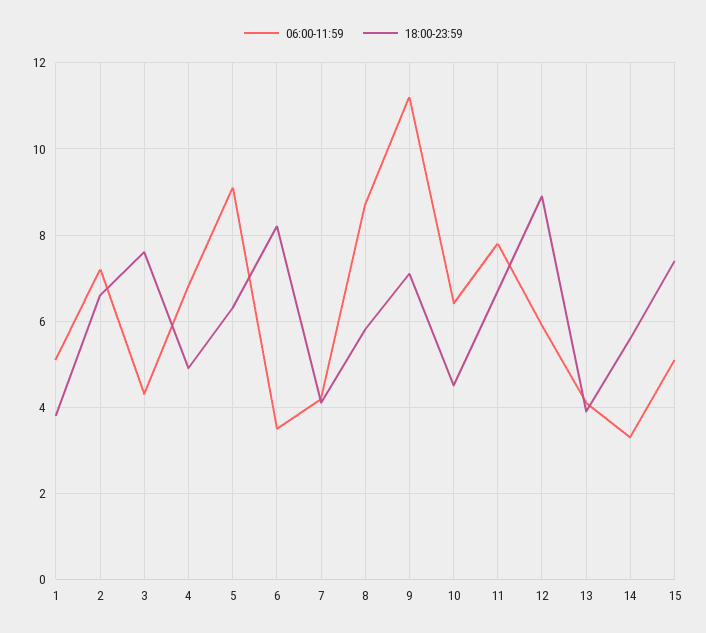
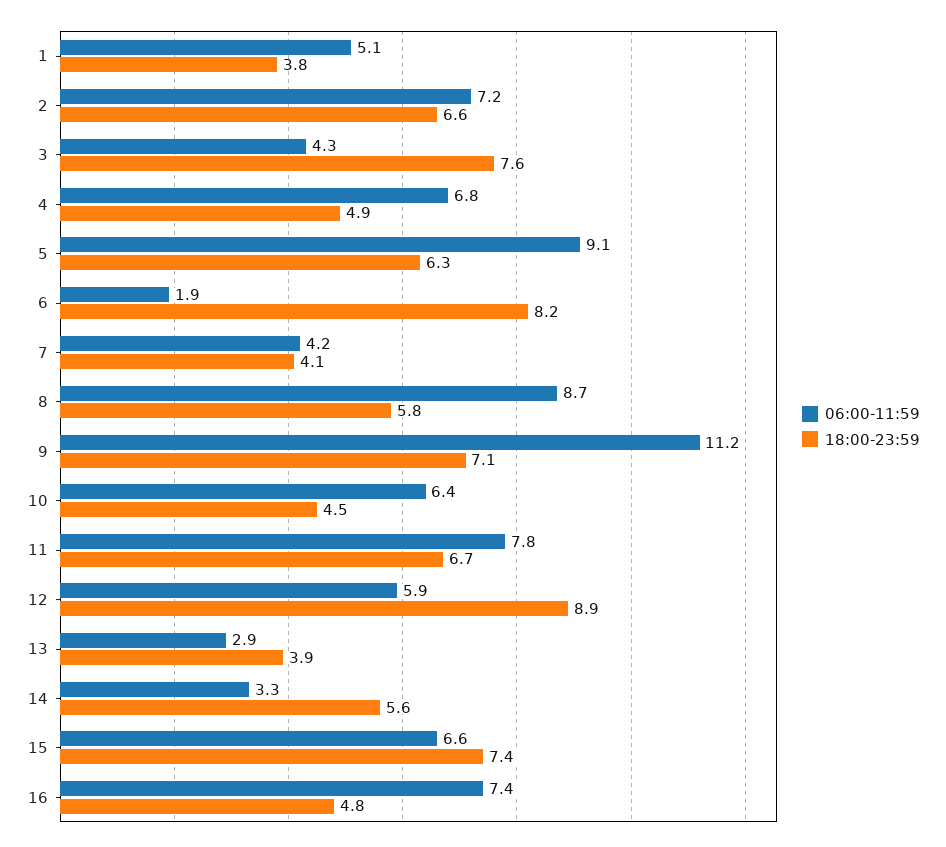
  {
    "06:00-11:59": {
      "1": 5.1,
      "2": 7.2,
      "3": 4.3,
      "4": 6.8,
      "5": 9.1,
-     "6": 3.5,
+     "6": 1.9,
      "7": 4.2,
      "8": 8.7,
      "9": 11.2,
      "10": 6.4,
      "11": 7.8,
      "12": 5.9,
-     "13": 4,
+     "13": 2.9,
      "14": 3.3,
-     "15": 5
+     "15": 6.6,
+     "16": 7.4
    },
    "18:00-23:59": {
      "1": 3.8,
      "2": 6.6,
      "3": 7.6,
      "4": 4.9,
      "5": 6.3,
      "6": 8.2,
      "7": 4.1,
      "8": 5.8,
      "9": 7.1,
      "10": 4.5,
      "11": 6.7,
      "12": 8.9,
      "13": 3.9,
      "14": 5.6,
-     "15": 7.4
+     "15": 7.4,
+     "16": 4.8
    }
  }

